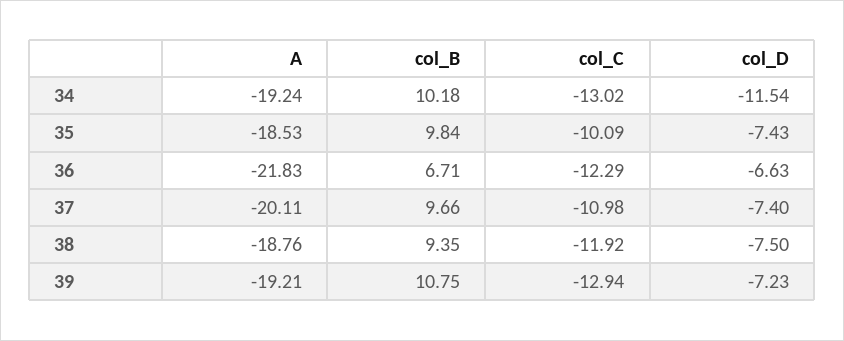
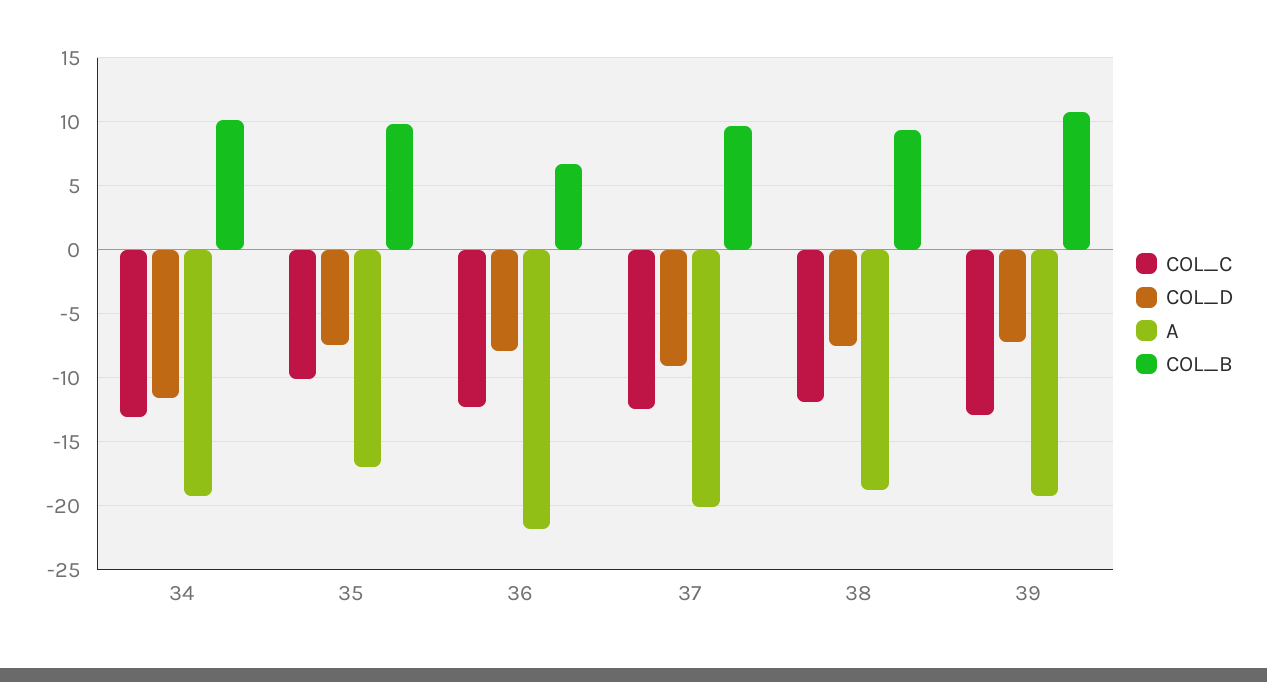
  {
    "A": {
      "34": -19.24,
-     "35": -18.53,
+     "35": -17,
      "36": -21.83,
      "37": -20.11,
      "38": -18.76,
      "39": -19.21
    },
    "col_B": {
      "34": 10.18,
      "35": 9.84,
      "36": 6.71,
      "37": 9.66,
      "38": 9.35,
      "39": 10.75
    },
    "col_C": {
      "34": -13.02,
      "35": -10.09,
      "36": -12.29,
-     "37": -10.98,
+     "37": -12.5,
      "38": -11.92,
      "39": -12.94
    },
    "col_D": {
      "34": -11.54,
      "35": -7.43,
-     "36": -6.63,
+     "36": -8,
-     "37": -7.4,
+     "37": -9,
      "38": -7.5,
      "39": -7.23
    }
  }

